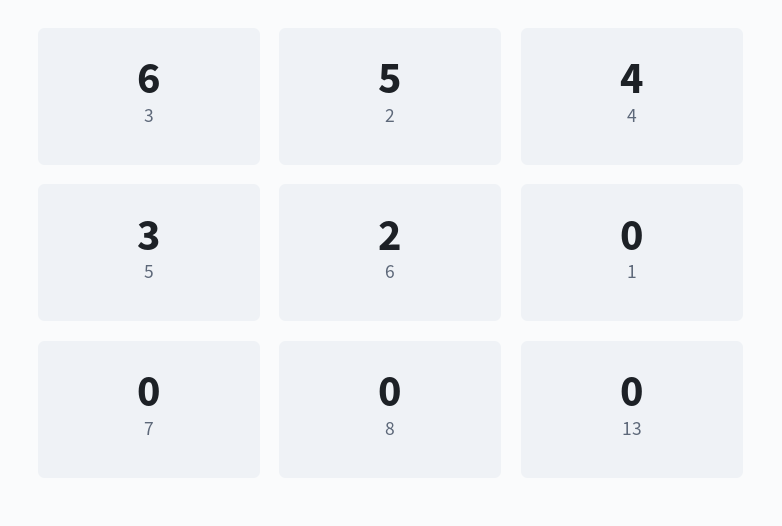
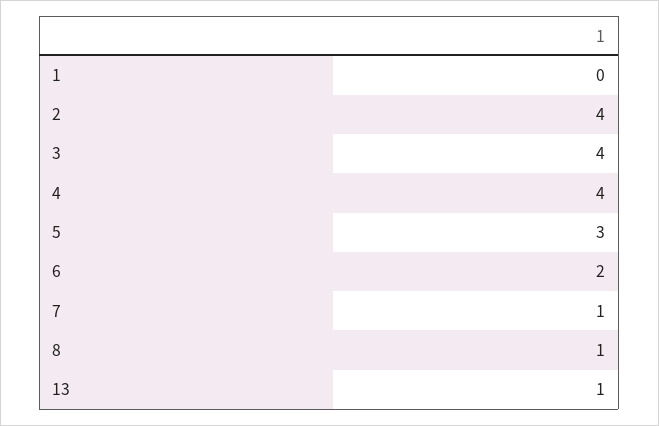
  {
-   "3": 6,
+   "3": 4,
-   "2": 5,
+   "2": 4,
    "4": 4,
    "5": 3,
    "6": 2,
    "1": 0,
-   "7": 0,
+   "7": 1,
-   "8": 0,
+   "8": 1,
-   "13": 0
+   "13": 1
  }

